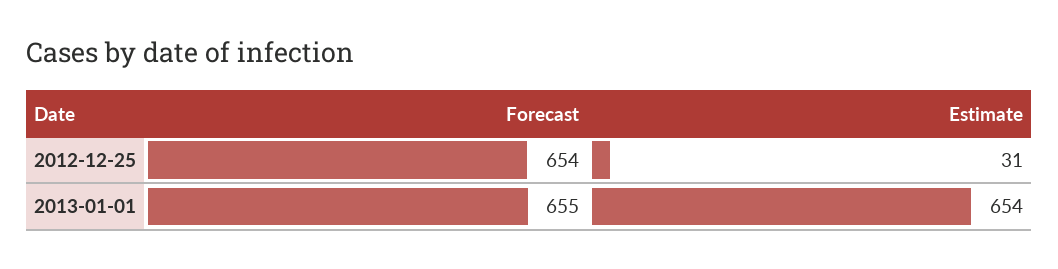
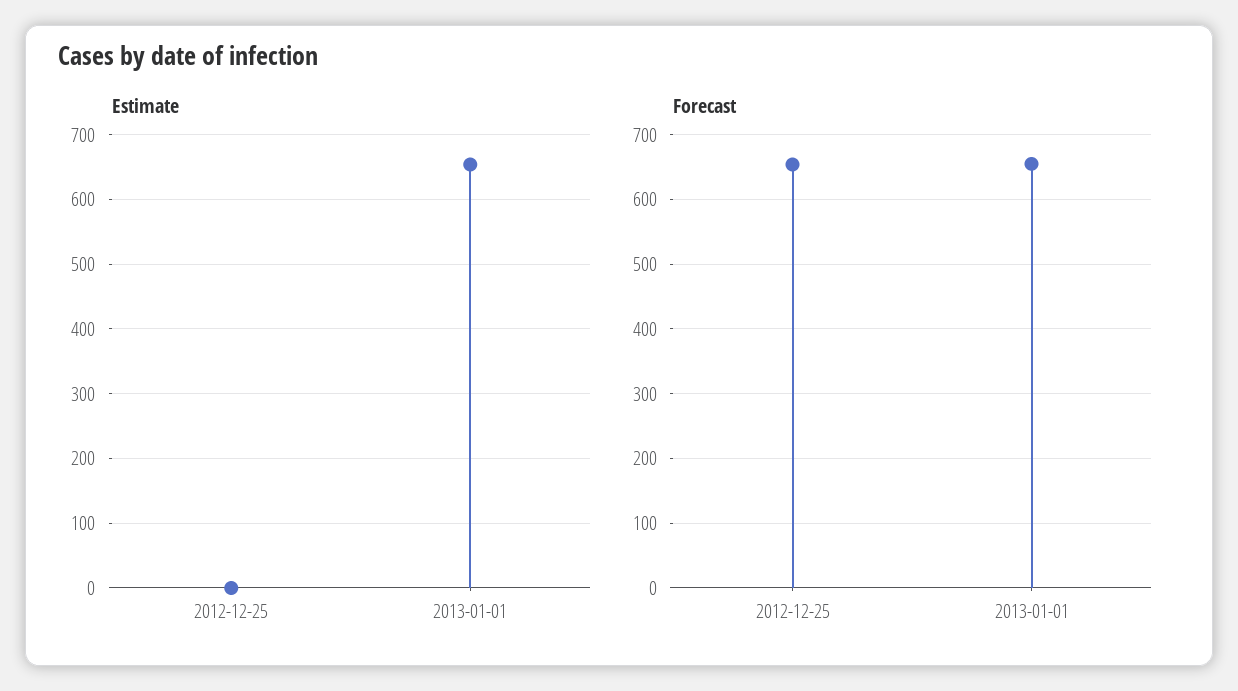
  {
    "Forecast": {
      "2012-12-25": 654,
      "2013-01-01": 655
    },
    "Estimate": {
-     "2012-12-25": 31,
+     "2012-12-25": 0,
      "2013-01-01": 654
    }
  }

